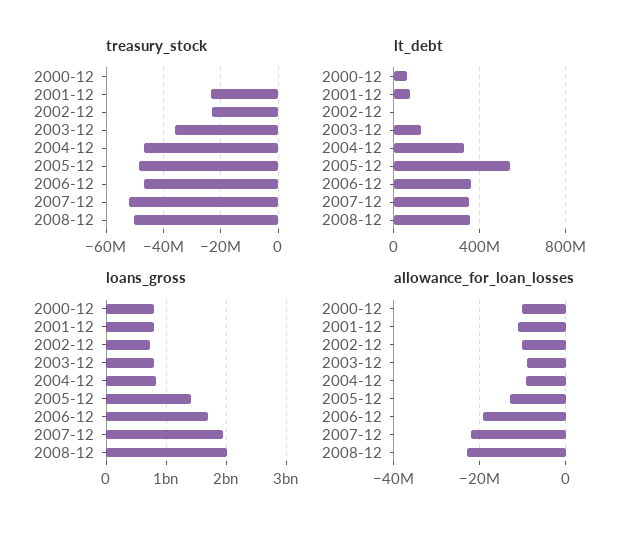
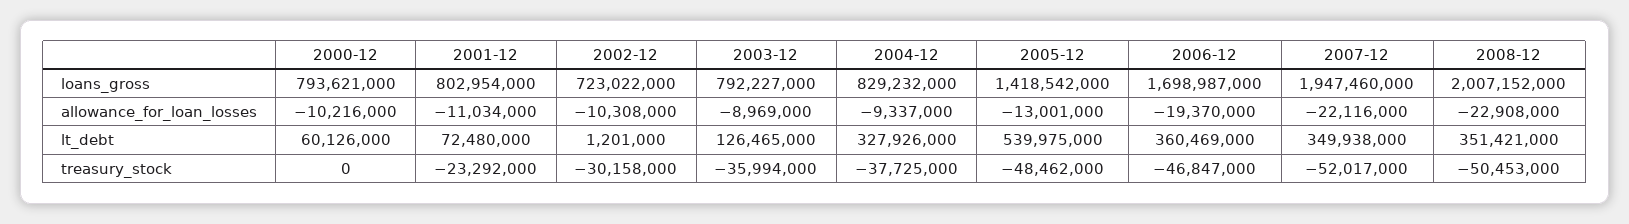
  {
    "treasury_stock": {
      "2000-12": 0,
      "2001-12": -23292000,
-     "2002-12": -22500000,
+     "2002-12": -30158000,
      "2003-12": -35994000,
-     "2004-12": -47500000,
+     "2004-12": -37725000,
      "2005-12": -48462000,
      "2006-12": -46847000,
      "2007-12": -52017000,
      "2008-12": -50453000
    },
    "lt_debt": {
      "2000-12": 60126000,
      "2001-12": 72480000,
      "2002-12": 1201000,
      "2003-12": 126465000,
      "2004-12": 327926000,
      "2005-12": 539975000,
      "2006-12": 360469000,
      "2007-12": 349938000,
      "2008-12": 351421000
    },
    "loans_gross": {
      "2000-12": 793621000,
      "2001-12": 802954000,
      "2002-12": 723022000,
      "2003-12": 792227000,
      "2004-12": 829232000,
      "2005-12": 1418542000,
      "2006-12": 1698987000,
      "2007-12": 1947460000,
      "2008-12": 2007152000
    },
    "allowance_for_loan_losses": {
      "2000-12": -10216000,
      "2001-12": -11034000,
      "2002-12": -10308000,
      "2003-12": -8969000,
      "2004-12": -9337000,
      "2005-12": -13001000,
      "2006-12": -19370000,
      "2007-12": -22116000,
      "2008-12": -22908000
    }
  }

